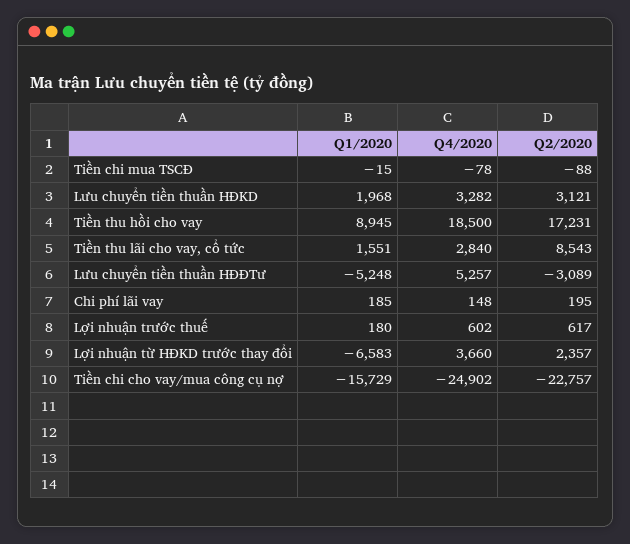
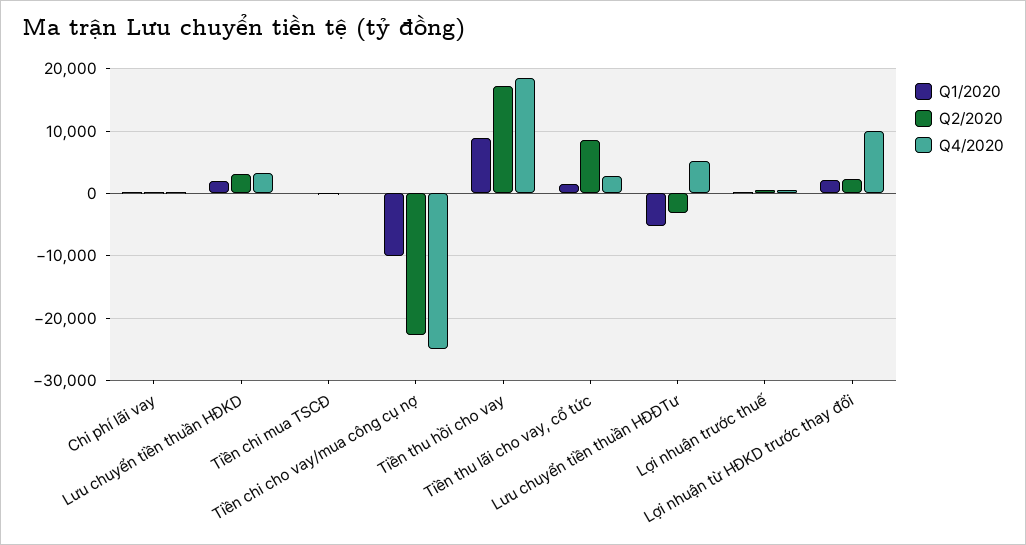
  {
    "Q1/2020": {
      "Tiền chi mua TSCĐ": -15,
      "Lưu chuyển tiền thuần HĐKD": 1968,
      "Tiền thu hồi cho vay": 8945,
      "Tiền thu lãi cho vay, cổ tức": 1551,
      "Lưu chuyển tiền thuần HĐĐTư": -5248,
      "Chi phí lãi vay": 185,
      "Lợi nhuận trước thuế": 180,
-     "Lợi nhuận từ HĐKD trước thay đổi": -6583,
+     "Lợi nhuận từ HĐKD trước thay đổi": 2000,
-     "Tiền chi cho vay/mua công cụ nợ": -15729
+     "Tiền chi cho vay/mua công cụ nợ": -10000
    },
    "Q4/2020": {
      "Tiền chi mua TSCĐ": -78,
      "Lưu chuyển tiền thuần HĐKD": 3282,
      "Tiền thu hồi cho vay": 18500,
      "Tiền thu lãi cho vay, cổ tức": 2840,
      "Lưu chuyển tiền thuần HĐĐTư": 5257,
      "Chi phí lãi vay": 148,
      "Lợi nhuận trước thuế": 602,
-     "Lợi nhuận từ HĐKD trước thay đổi": 3660,
+     "Lợi nhuận từ HĐKD trước thay đổi": 10000,
      "Tiền chi cho vay/mua công cụ nợ": -24902
    },
    "Q2/2020": {
      "Tiền chi mua TSCĐ": -88,
      "Lưu chuyển tiền thuần HĐKD": 3121,
      "Tiền thu hồi cho vay": 17231,
      "Tiền thu lãi cho vay, cổ tức": 8543,
      "Lưu chuyển tiền thuần HĐĐTư": -3089,
      "Chi phí lãi vay": 195,
      "Lợi nhuận trước thuế": 617,
      "Lợi nhuận từ HĐKD trước thay đổi": 2357,
      "Tiền chi cho vay/mua công cụ nợ": -22757
    }
  }

